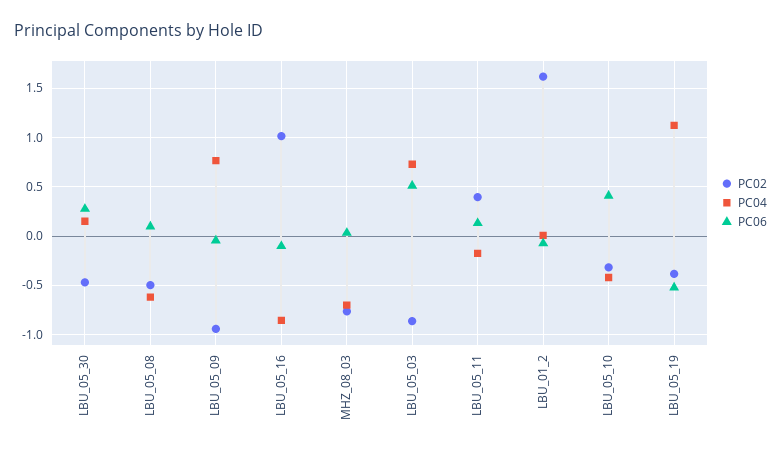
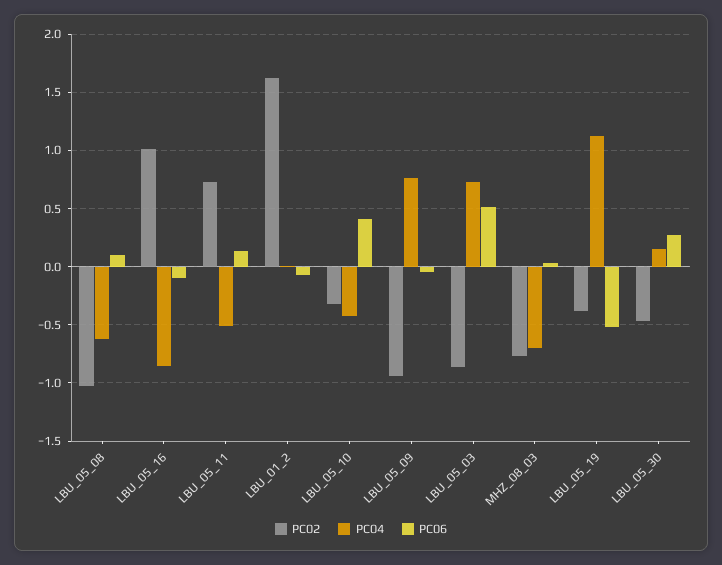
  {
    "PC02": {
      "LBU_05_30": -0.5,
-     "LBU_05_08": -0.5,
+     "LBU_05_08": -1,
      "LBU_05_09": -0.9,
      "LBU_05_16": 1,
      "MHZ_08_03": -0.8,
      "LBU_05_03": -0.9,
-     "LBU_05_11": 0.4,
+     "LBU_05_11": 0.7,
      "LBU_01_2": 1.6,
      "LBU_05_10": -0.3,
      "LBU_05_19": -0.4
    },
    "PC04": {
      "LBU_05_30": 0.2,
      "LBU_05_08": -0.6,
      "LBU_05_09": 0.8,
      "LBU_05_16": -0.9,
      "MHZ_08_03": -0.7,
      "LBU_05_03": 0.7,
-     "LBU_05_11": -0.2,
+     "LBU_05_11": -0.5,
      "LBU_01_2": 0,
      "LBU_05_10": -0.4,
      "LBU_05_19": 1.1
    },
    "PC06": {
      "LBU_05_30": 0.3,
      "LBU_05_08": 0.1,
      "LBU_05_09": 0,
      "LBU_05_16": -0.1,
      "MHZ_08_03": 0,
      "LBU_05_03": 0.5,
      "LBU_05_11": 0.1,
      "LBU_01_2": -0.1,
      "LBU_05_10": 0.4,
      "LBU_05_19": -0.5
    }
  }

